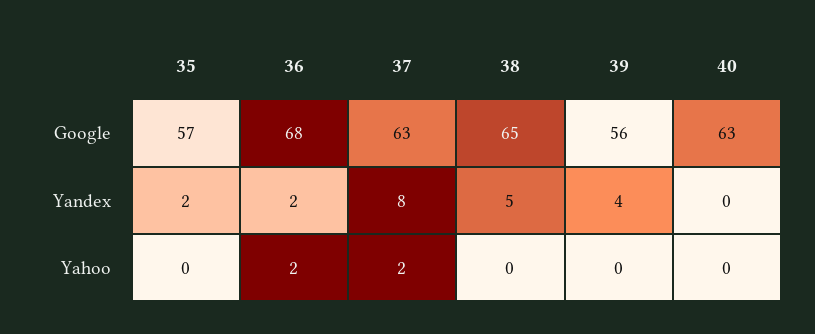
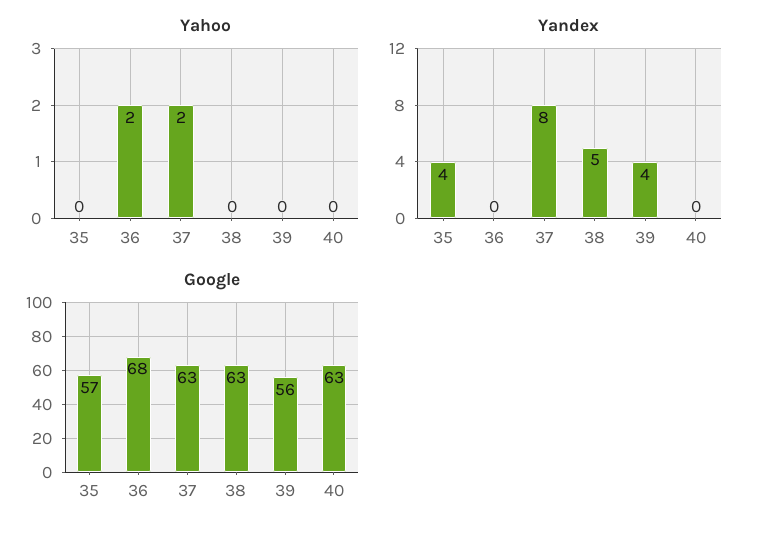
  {
    "Google": {
      "35": 57,
      "36": 68,
      "37": 63,
-     "38": 65,
+     "38": 63,
      "39": 56,
      "40": 63
    },
    "Yandex": {
-     "35": 2,
+     "35": 4,
-     "36": 2,
+     "36": 0,
      "37": 8,
      "38": 5,
      "39": 4,
      "40": 0
    },
    "Yahoo": {
      "35": 0,
      "36": 2,
      "37": 2,
      "38": 0,
      "39": 0,
      "40": 0
    }
  }

